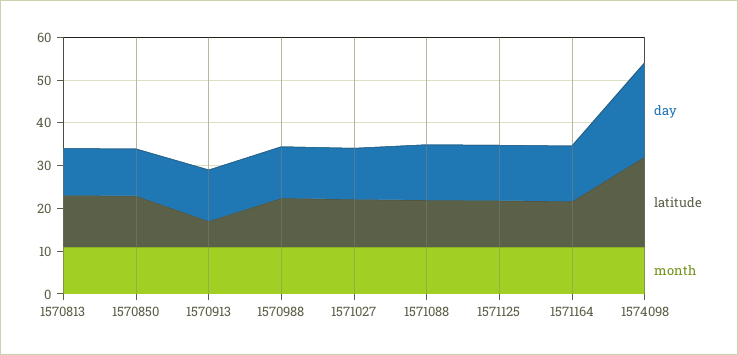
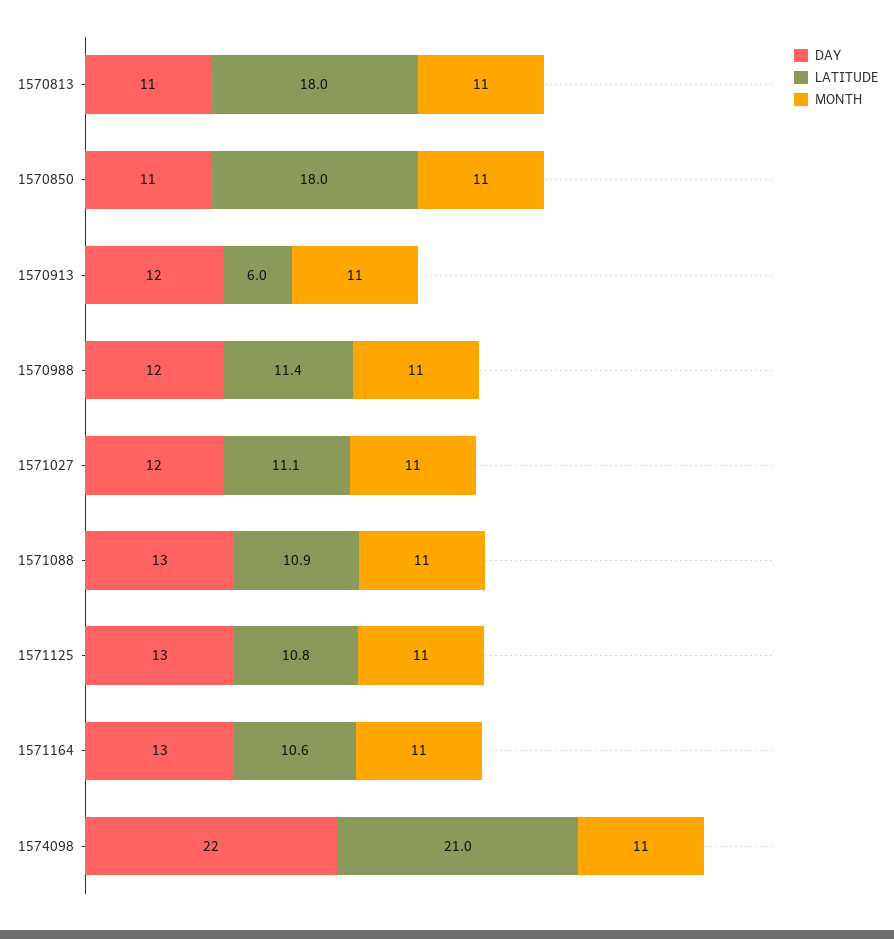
  {
    "day": {
      "1570813": 11,
      "1570850": 11,
      "1570913": 12,
      "1570988": 12,
      "1571027": 12,
      "1571088": 13,
      "1571125": 13,
      "1571164": 13,
      "1574098": 22
    },
    "latitude": {
-     "1570813": 12,
+     "1570813": 18,
-     "1570850": 12,
+     "1570850": 18,
      "1570913": 6,
      "1570988": 11.4,
      "1571027": 11.1,
      "1571088": 10.9,
      "1571125": 10.8,
      "1571164": 10.6,
      "1574098": 21
    },
    "month": {
      "1570813": 11,
      "1570850": 11,
      "1570913": 11,
      "1570988": 11,
      "1571027": 11,
      "1571088": 11,
      "1571125": 11,
      "1571164": 11,
      "1574098": 11
    }
  }

